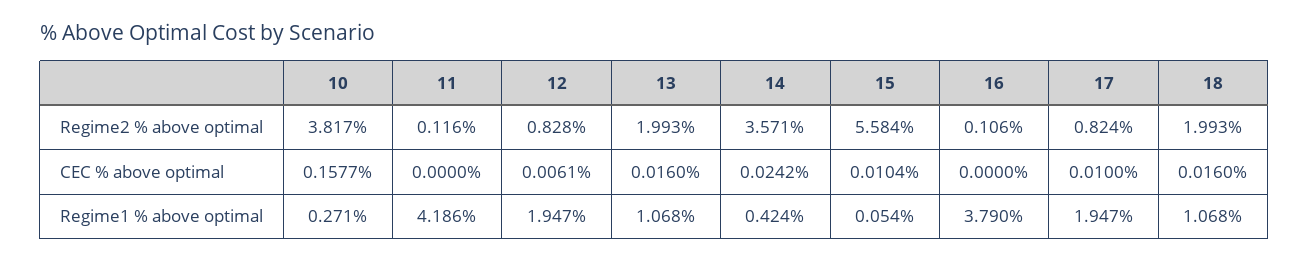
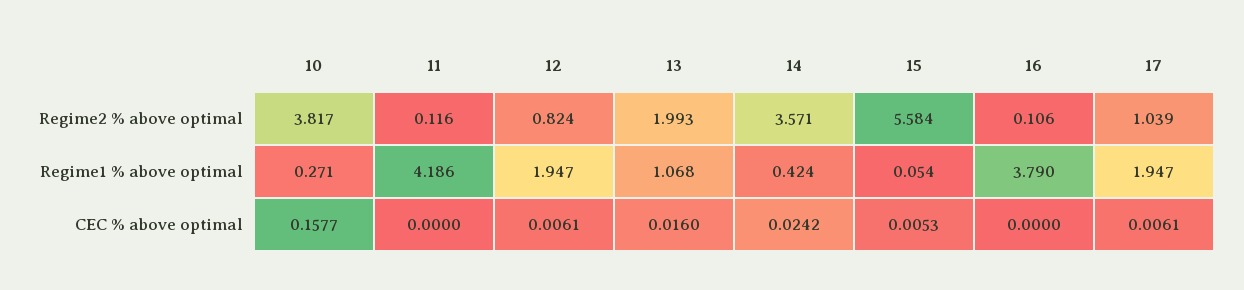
  {
    "10": {
      "Regime2 % above optimal": 3.817,
      "CEC % above optimal": 0.1577,
      "Regime1 % above optimal": 0.271
    },
    "11": {
      "Regime2 % above optimal": 0.116,
      "CEC % above optimal": 0,
      "Regime1 % above optimal": 4.186
    },
    "12": {
-     "Regime2 % above optimal": 0.828,
+     "Regime2 % above optimal": 0.824,
      "CEC % above optimal": 0.0061,
      "Regime1 % above optimal": 1.947
    },
    "13": {
      "Regime2 % above optimal": 1.993,
      "CEC % above optimal": 0.016,
      "Regime1 % above optimal": 1.068
    },
    "14": {
      "Regime2 % above optimal": 3.571,
      "CEC % above optimal": 0.0242,
      "Regime1 % above optimal": 0.424
    },
    "15": {
      "Regime2 % above optimal": 5.584,
-     "CEC % above optimal": 0.0104,
+     "CEC % above optimal": 0.0053,
      "Regime1 % above optimal": 0.054
    },
    "16": {
      "Regime2 % above optimal": 0.106,
      "CEC % above optimal": 0,
      "Regime1 % above optimal": 3.79
    },
    "17": {
-     "Regime2 % above optimal": 0.824,
+     "Regime2 % above optimal": 1.039,
-     "CEC % above optimal": 0.01,
+     "CEC % above optimal": 0.0061,
      "Regime1 % above optimal": 1.947
-   },
+   }
-   "18": {
-     "Regime2 % above optimal": 1.993,
-     "CEC % above optimal": 0.016,
-     "Regime1 % above optimal": 1.068
-   }
  }

